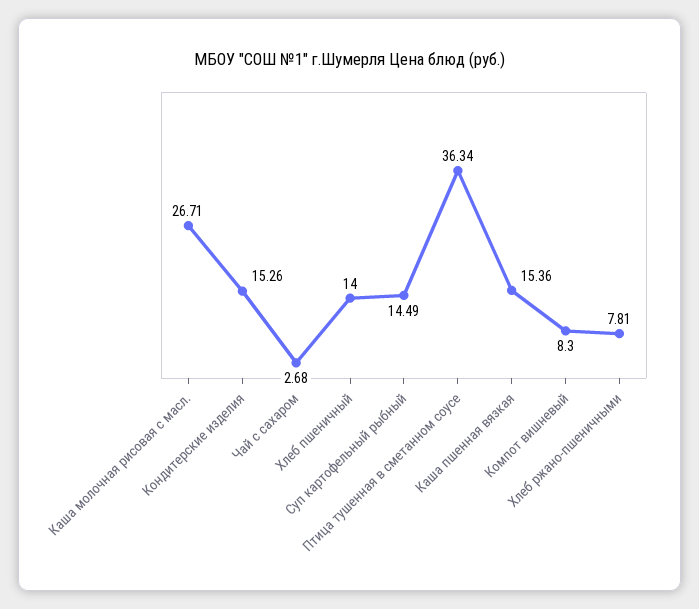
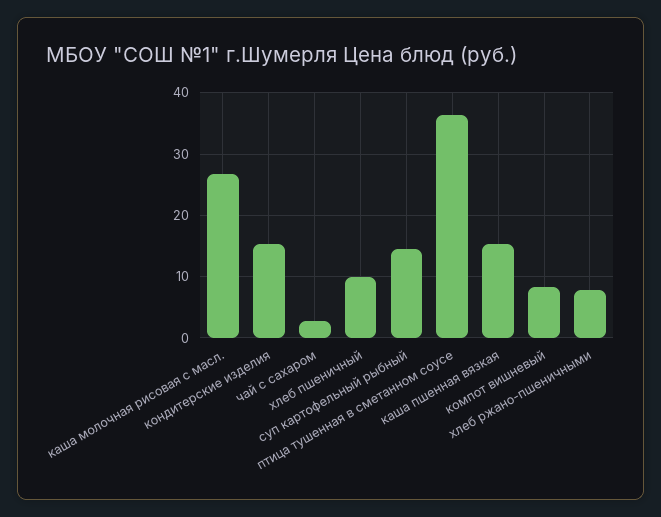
  {
    "Каша молочная рисовая с масл.": 26.71,
    "Кондитерские изделия": 15.26,
    "Чай с сахаром": 2.68,
-   "Хлеб пшеничный": 14,
+   "Хлеб пшеничный": 10,
    "Суп картофельный рыбный": 14.49,
    "Птица тушенная в сметанном соусе": 36.34,
    "Каша пшенная вязкая": 15.36,
    "Компот вишневый": 8.3,
    "Хлеб ржано-пшеничными": 7.81
  }

